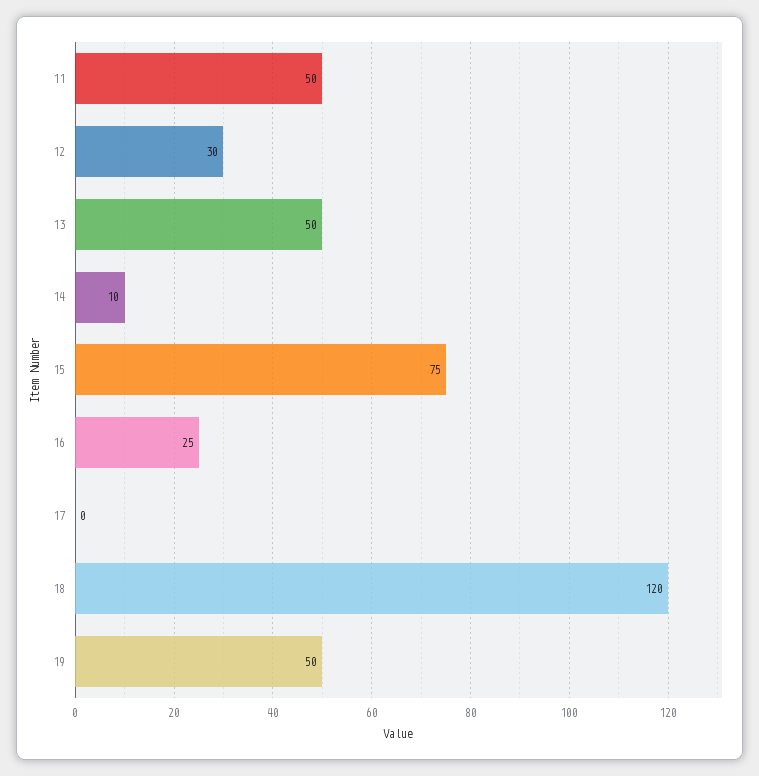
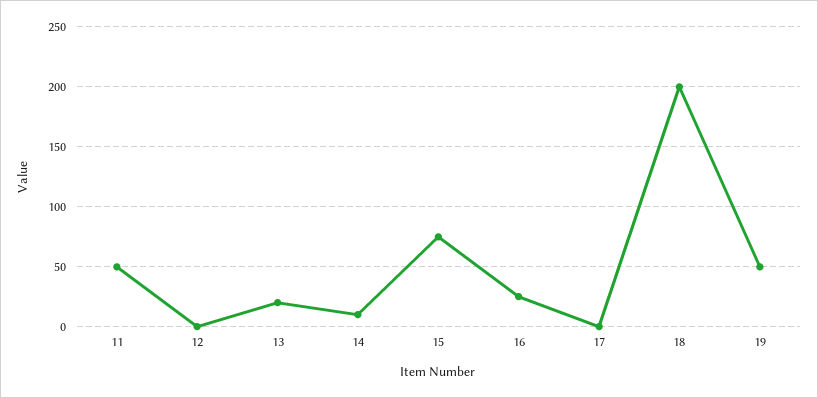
  {
    "11": 50,
-   "12": 30,
+   "12": 0,
-   "13": 50,
+   "13": 20,
    "14": 10,
    "15": 75,
    "16": 25,
    "17": 0,
-   "18": 120,
+   "18": 200,
    "19": 50
  }

